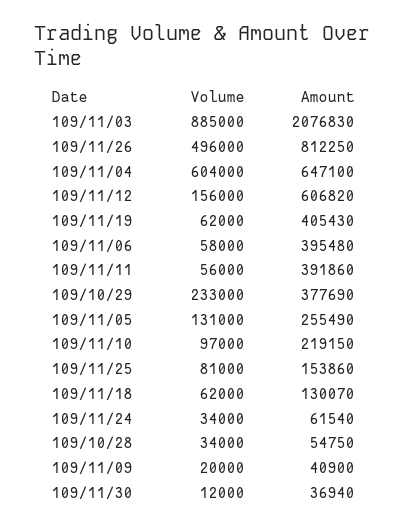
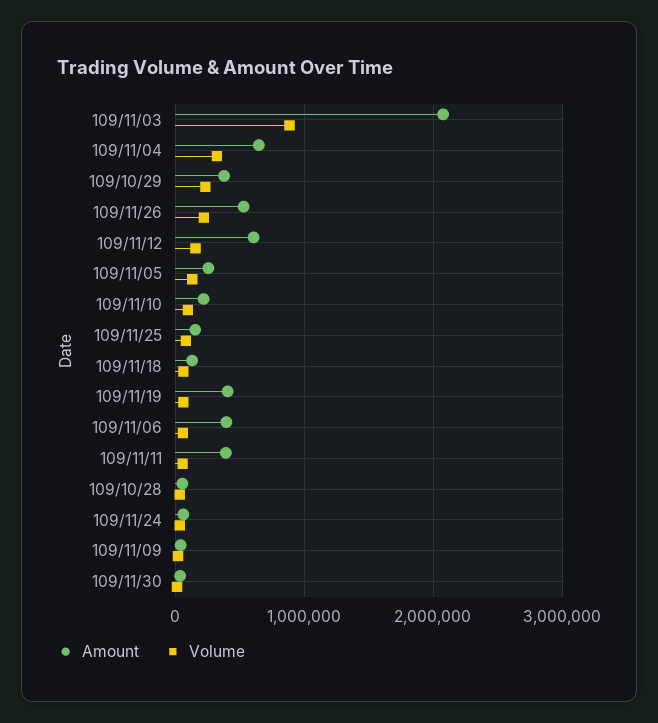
  {
    "Volume": {
      "109/11/03": 885000,
-     "109/11/26": 496000,
+     "109/11/26": 200000,
-     "109/11/04": 604000,
+     "109/11/04": 300000,
      "109/11/12": 156000,
      "109/11/19": 62000,
      "109/11/06": 58000,
      "109/11/11": 56000,
      "109/10/29": 233000,
      "109/11/05": 131000,
      "109/11/10": 97000,
      "109/11/25": 81000,
      "109/11/18": 62000,
      "109/11/24": 34000,
      "109/10/28": 34000,
      "109/11/09": 20000,
      "109/11/30": 12000
    },
    "Amount": {
      "109/11/03": 2076830,
-     "109/11/26": 812250,
+     "109/11/26": 500000,
      "109/11/04": 647100,
      "109/11/12": 606820,
      "109/11/19": 405430,
      "109/11/06": 395480,
      "109/11/11": 391860,
      "109/10/29": 377690,
      "109/11/05": 255490,
      "109/11/10": 219150,
      "109/11/25": 153860,
      "109/11/18": 130070,
      "109/11/24": 61540,
      "109/10/28": 54750,
      "109/11/09": 40900,
      "109/11/30": 36940
    }
  }

